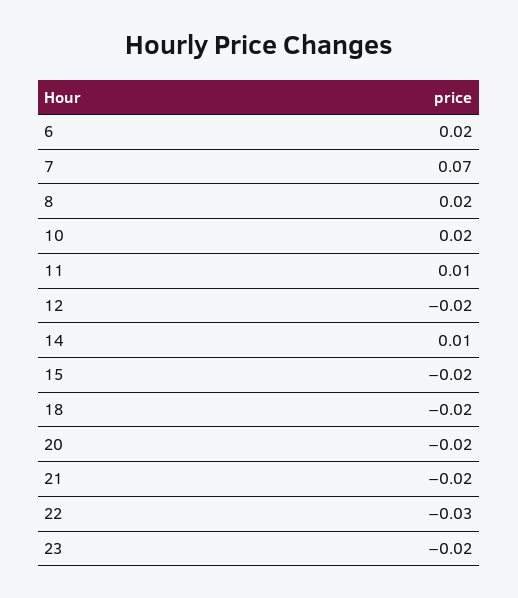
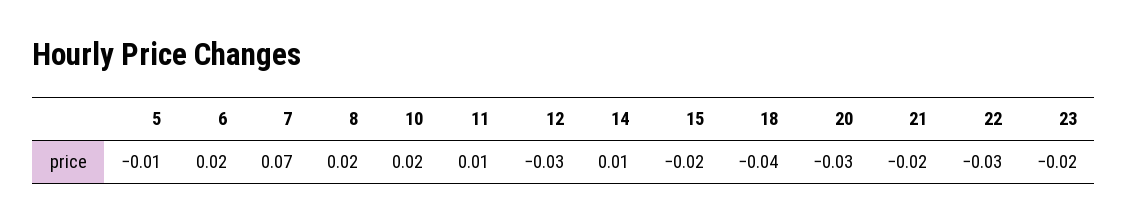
  {
    "6": 0.02,
    "7": 0.07,
    "8": 0.02,
    "10": 0.02,
    "11": 0.01,
-   "12": -0.02,
+   "12": -0.03,
    "14": 0.01,
    "15": -0.02,
-   "18": -0.02,
+   "18": -0.04,
-   "20": -0.02,
+   "20": -0.03,
    "21": -0.02,
    "22": -0.03,
-   "23": -0.02
+   "23": -0.02,
+   "5": -0.01
  }

